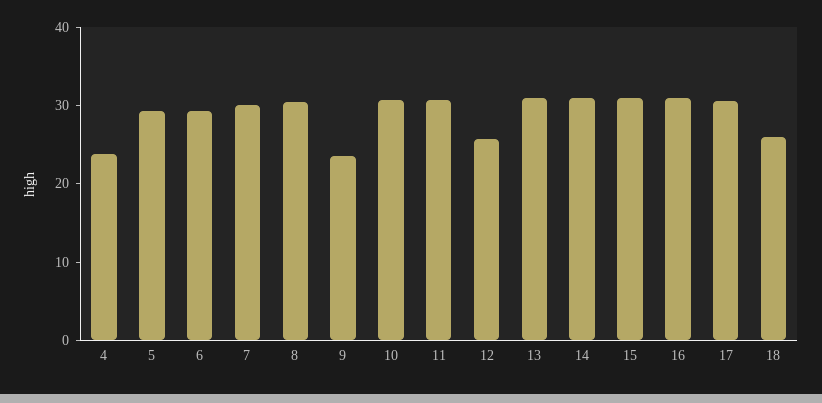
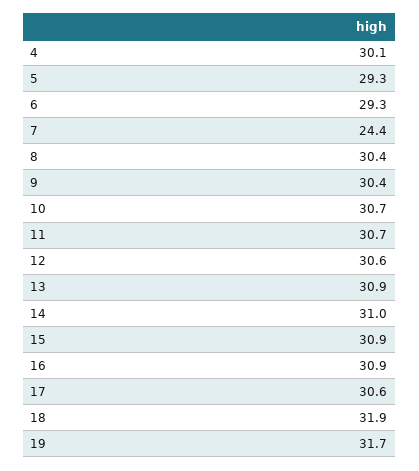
  {
-   "4": 24,
+   "4": 30.1,
    "5": 29.3,
    "6": 29.3,
-   "7": 30,
+   "7": 24.4,
    "8": 30.4,
-   "9": 24,
+   "9": 30.4,
    "10": 30.7,
    "11": 30.7,
-   "12": 26,
+   "12": 30.6,
    "13": 30.9,
    "14": 31,
    "15": 30.9,
    "16": 30.9,
    "17": 30.6,
-   "18": 26
+   "18": 31.9,
+   "19": 31.7
  }

